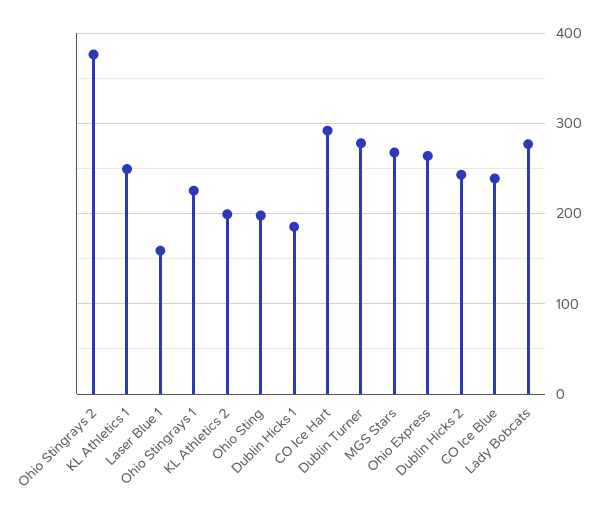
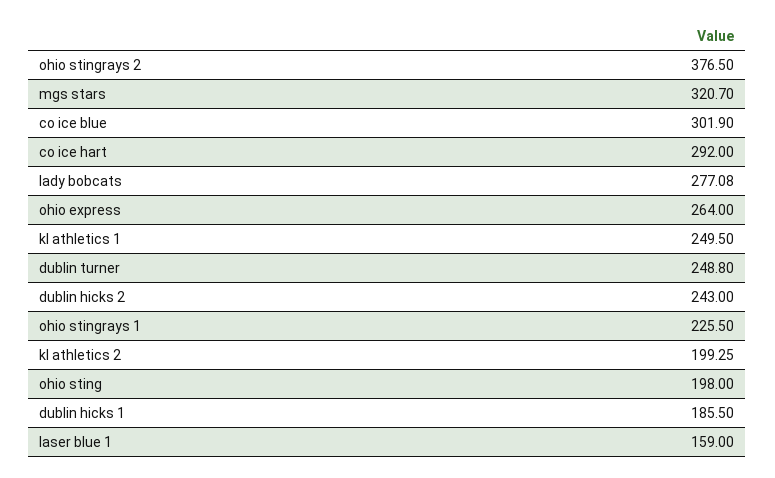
  {
    "Ohio Stingrays 2": 376.5,
    "KL Athletics 1": 249.5,
    "Laser Blue 1": 159,
    "Ohio Stingrays 1": 225.5,
    "KL Athletics 2": 199.25,
    "Ohio Sting": 198,
    "Dublin Hicks 1": 185.5,
    "CO Ice Hart": 292,
-   "Dublin Turner": 280,
+   "Dublin Turner": 248.8,
-   "MGS Stars": 270,
+   "MGS Stars": 320.7,
    "Ohio Express": 264,
    "Dublin Hicks 2": 243,
-   "CO Ice Blue": 240,
+   "CO Ice Blue": 301.9,
    "Lady Bobcats": 277.08
  }

